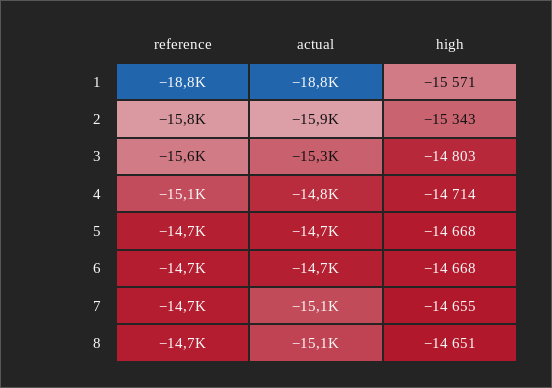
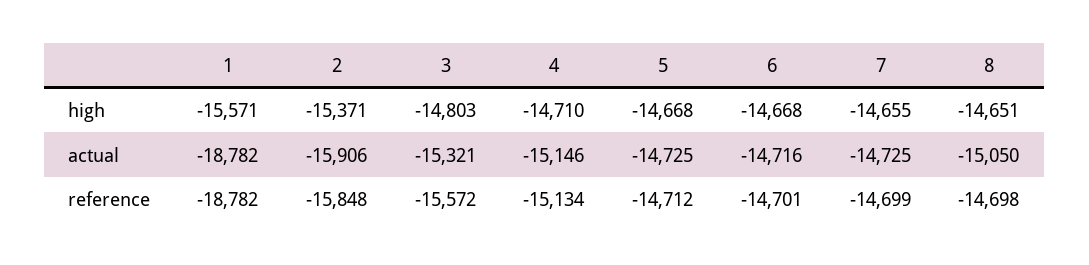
  {
    "reference": {
      "1": -18782,
      "2": -15848,
      "3": -15572,
      "4": -15134,
      "5": -14712,
      "6": -14701,
      "7": -14699,
      "8": -14698
    },
    "actual": {
      "1": -18782,
      "2": -15906,
      "3": -15321,
-     "4": -14800,
+     "4": -15146,
      "5": -14725,
      "6": -14716,
-     "7": -15100,
+     "7": -14725,
      "8": -15050
    },
    "high": {
      "1": -15571,
-     "2": -15343,
+     "2": -15371,
      "3": -14803,
-     "4": -14714,
+     "4": -14710,
      "5": -14668,
      "6": -14668,
      "7": -14655,
      "8": -14651
    }
  }

